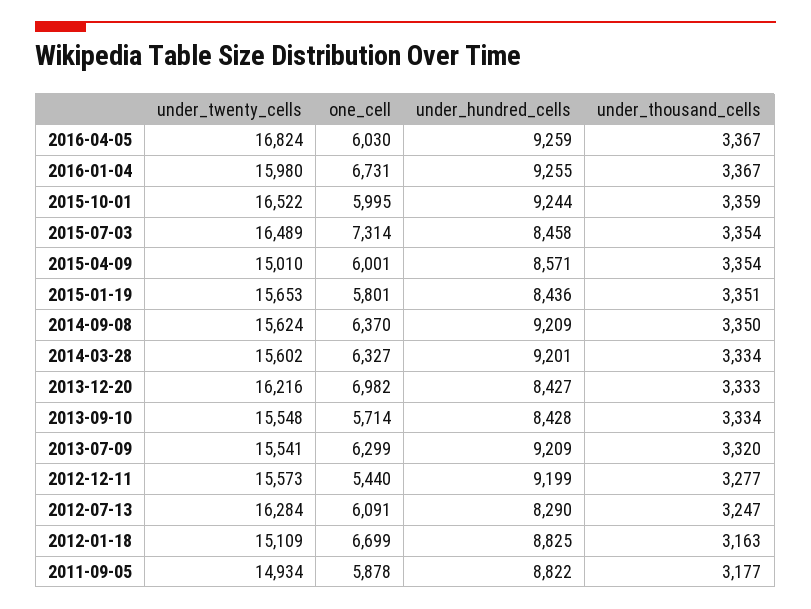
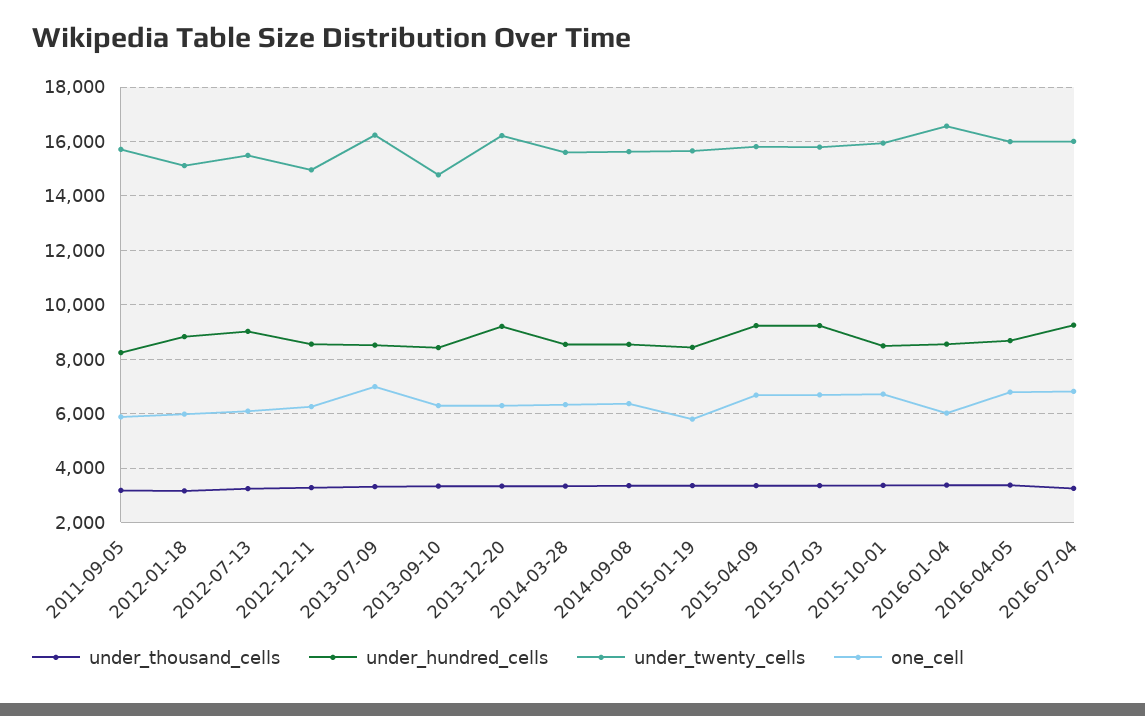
  {
    "under_twenty_cells": {
-     "2016-04-05": 16824,
+     "2016-04-05": 16000,
-     "2016-01-04": 15980,
+     "2016-01-04": 16500,
-     "2015-10-01": 16522,
+     "2015-10-01": 16000,
-     "2015-07-03": 16489,
+     "2015-07-03": 15750,
-     "2015-04-09": 15010,
+     "2015-04-09": 15750,
      "2015-01-19": 15653,
      "2014-09-08": 15624,
      "2014-03-28": 15602,
      "2013-12-20": 16216,
-     "2013-09-10": 15548,
+     "2013-09-10": 14750,
-     "2013-07-09": 15541,
+     "2013-07-09": 16250,
-     "2012-12-11": 15573,
+     "2012-12-11": 15000,
-     "2012-07-13": 16284,
+     "2012-07-13": 15500,
      "2012-01-18": 15109,
-     "2011-09-05": 14934
+     "2011-09-05": 15750,
+     "2016-07-04": 16000
    },
    "one_cell": {
-     "2016-04-05": 6030,
+     "2016-04-05": 6750,
-     "2016-01-04": 6731,
+     "2016-01-04": 6000,
-     "2015-10-01": 5995,
+     "2015-10-01": 6750,
-     "2015-07-03": 7314,
+     "2015-07-03": 6750,
-     "2015-04-09": 6001,
+     "2015-04-09": 6750,
      "2015-01-19": 5801,
      "2014-09-08": 6370,
      "2014-03-28": 6327,
-     "2013-12-20": 6982,
+     "2013-12-20": 6250,
-     "2013-09-10": 5714,
+     "2013-09-10": 6250,
-     "2013-07-09": 6299,
+     "2013-07-09": 7000,
-     "2012-12-11": 5440,
+     "2012-12-11": 6250,
      "2012-07-13": 6091,
-     "2012-01-18": 6699,
+     "2012-01-18": 6000,
-     "2011-09-05": 5878
+     "2011-09-05": 5878,
+     "2016-07-04": 6750
    },
    "under_hundred_cells": {
-     "2016-04-05": 9259,
+     "2016-04-05": 8750,
-     "2016-01-04": 9255,
+     "2016-01-04": 8500,
-     "2015-10-01": 9244,
+     "2015-10-01": 8500,
-     "2015-07-03": 8458,
+     "2015-07-03": 9250,
-     "2015-04-09": 8571,
+     "2015-04-09": 9250,
      "2015-01-19": 8436,
-     "2014-09-08": 9209,
+     "2014-09-08": 8500,
-     "2014-03-28": 9201,
+     "2014-03-28": 8500,
-     "2013-12-20": 8427,
+     "2013-12-20": 9250,
      "2013-09-10": 8428,
-     "2013-07-09": 9209,
+     "2013-07-09": 8500,
-     "2012-12-11": 9199,
+     "2012-12-11": 8500,
-     "2012-07-13": 8290,
+     "2012-07-13": 9000,
      "2012-01-18": 8825,
-     "2011-09-05": 8822
+     "2011-09-05": 8250,
+     "2016-07-04": 9250
    },
    "under_thousand_cells": {
      "2016-04-05": 3367,
      "2016-01-04": 3367,
      "2015-10-01": 3359,
      "2015-07-03": 3354,
      "2015-04-09": 3354,
      "2015-01-19": 3351,
      "2014-09-08": 3350,
      "2014-03-28": 3334,
      "2013-12-20": 3333,
      "2013-09-10": 3334,
      "2013-07-09": 3320,
      "2012-12-11": 3277,
      "2012-07-13": 3247,
      "2012-01-18": 3163,
-     "2011-09-05": 3177
+     "2011-09-05": 3177,
+     "2016-07-04": 3250
    }
  }

